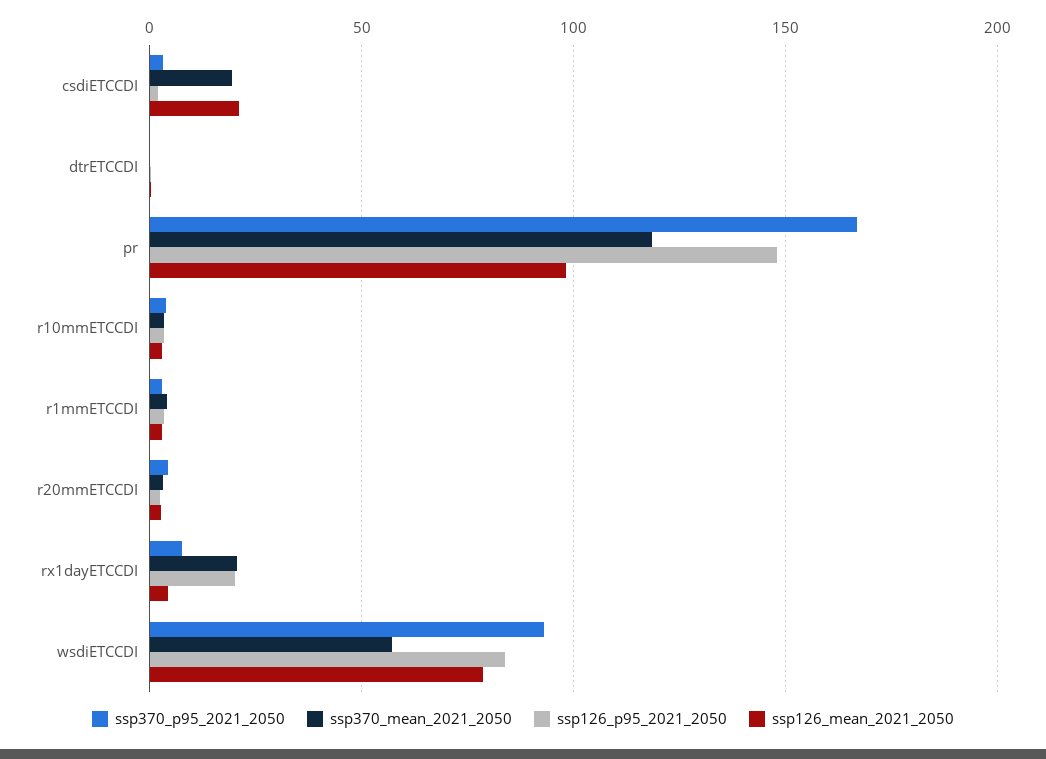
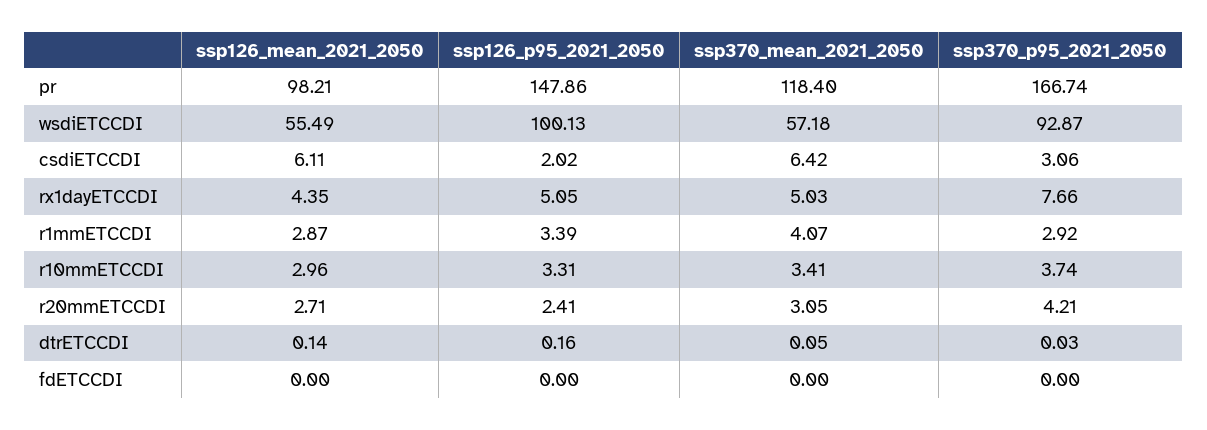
  {
    "ssp370_p95_2021_2050": {
      "csdiETCCDI": 3.06,
      "dtrETCCDI": 0.03,
      "pr": 166.74,
      "r10mmETCCDI": 3.74,
      "r1mmETCCDI": 2.92,
      "r20mmETCCDI": 4.21,
      "rx1dayETCCDI": 7.66,
-     "wsdiETCCDI": 92.87
+     "wsdiETCCDI": 92.87,
+     "fdETCCDI": 0
    },
    "ssp370_mean_2021_2050": {
-     "csdiETCCDI": 20,
+     "csdiETCCDI": 6.42,
      "dtrETCCDI": 0.05,
      "pr": 118.4,
      "r10mmETCCDI": 3.41,
      "r1mmETCCDI": 4.07,
      "r20mmETCCDI": 3.05,
-     "rx1dayETCCDI": 20,
+     "rx1dayETCCDI": 5.03,
-     "wsdiETCCDI": 57.18
+     "wsdiETCCDI": 57.18,
+     "fdETCCDI": 0
    },
    "ssp126_p95_2021_2050": {
      "csdiETCCDI": 2.02,
      "dtrETCCDI": 0.16,
      "pr": 147.86,
      "r10mmETCCDI": 3.31,
      "r1mmETCCDI": 3.39,
      "r20mmETCCDI": 2.41,
-     "rx1dayETCCDI": 20,
+     "rx1dayETCCDI": 5.05,
-     "wsdiETCCDI": 85
+     "wsdiETCCDI": 100.13,
+     "fdETCCDI": 0
    },
    "ssp126_mean_2021_2050": {
-     "csdiETCCDI": 20,
+     "csdiETCCDI": 6.11,
      "dtrETCCDI": 0.14,
      "pr": 98.21,
      "r10mmETCCDI": 2.96,
      "r1mmETCCDI": 2.87,
      "r20mmETCCDI": 2.71,
      "rx1dayETCCDI": 4.35,
-     "wsdiETCCDI": 80
+     "wsdiETCCDI": 55.49,
+     "fdETCCDI": 0
    }
  }

